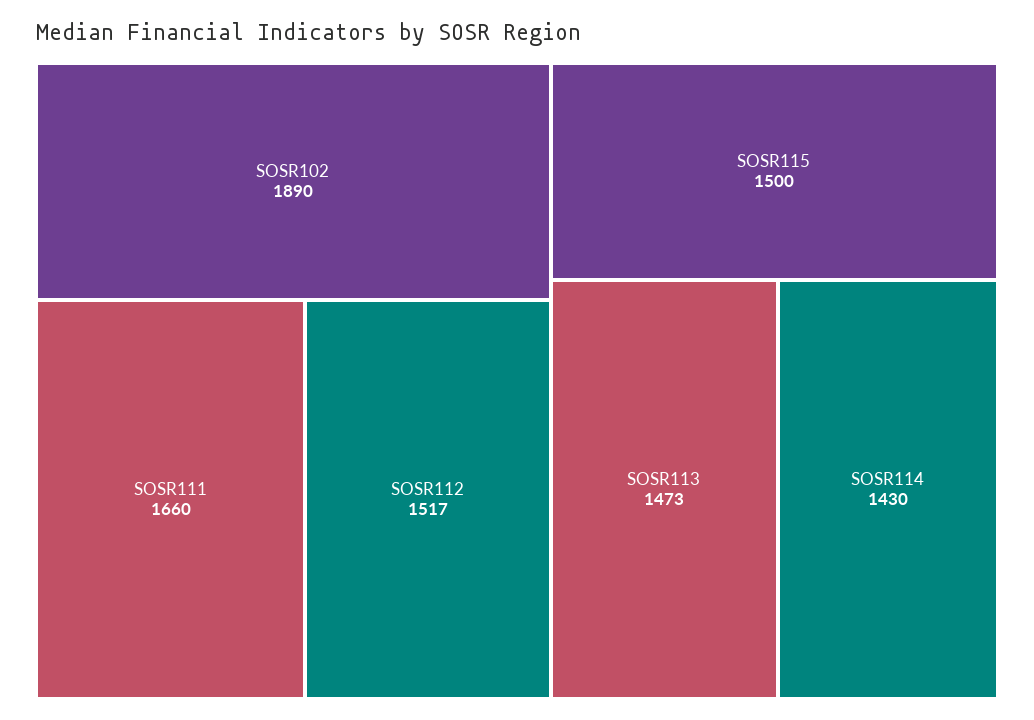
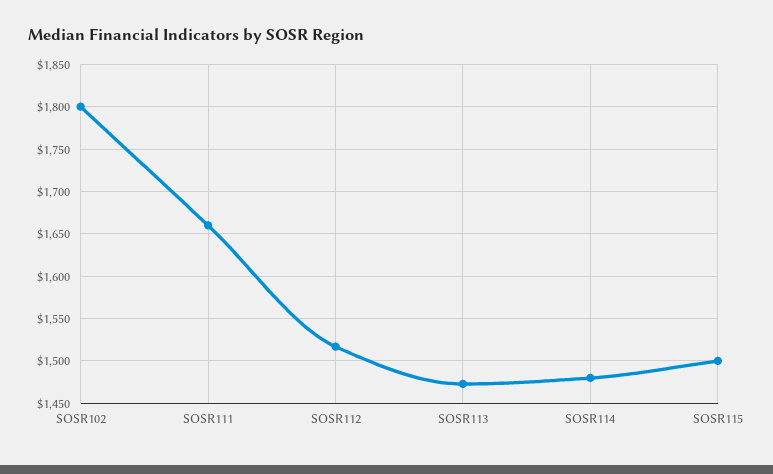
  {
-   "SOSR102": 1890,
+   "SOSR102": 1800,
    "SOSR111": 1660,
    "SOSR112": 1517,
    "SOSR115": 1500,
    "SOSR113": 1473,
-   "SOSR114": 1430
+   "SOSR114": 1480
  }

